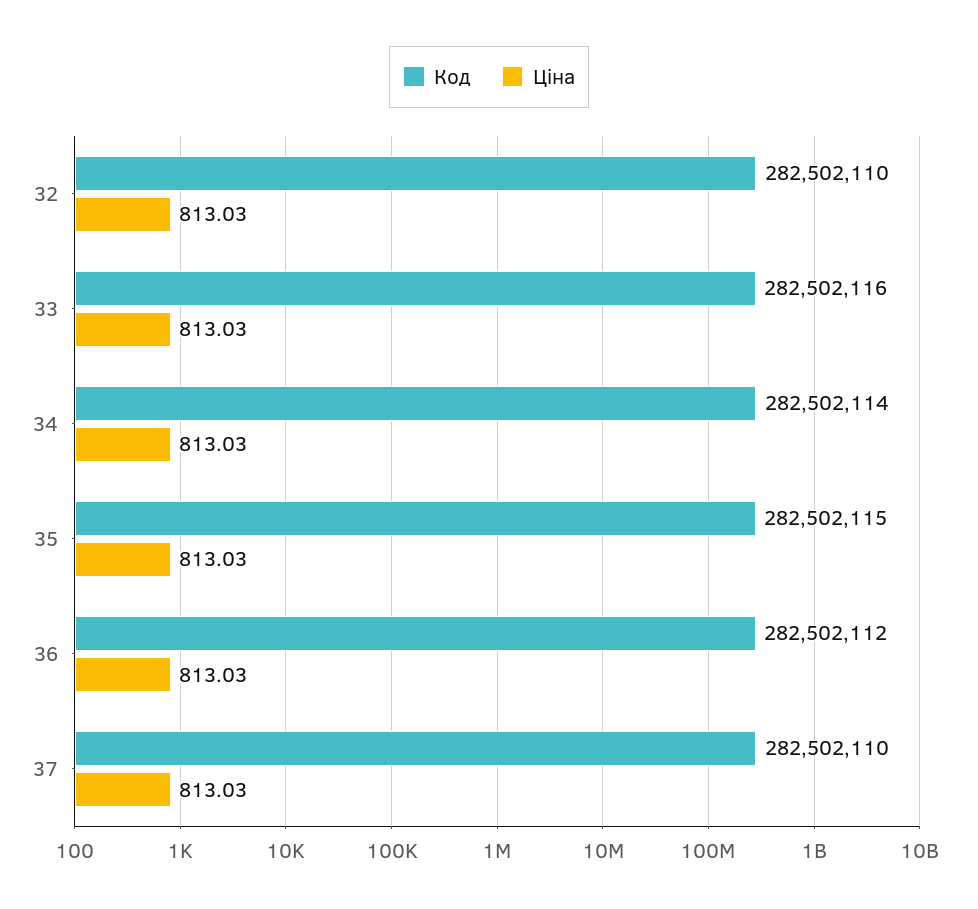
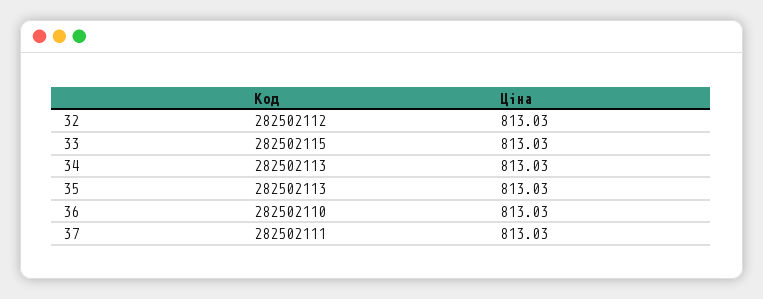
  {
    "Код": {
-     "32": 282502110,
+     "32": 282502112,
-     "33": 282502116,
+     "33": 282502115,
-     "34": 282502114,
+     "34": 282502113,
-     "35": 282502115,
+     "35": 282502113,
-     "36": 282502112,
+     "36": 282502110,
-     "37": 282502110
+     "37": 282502111
    },
    "Ціна": {
      "32": 813.03,
      "33": 813.03,
      "34": 813.03,
      "35": 813.03,
      "36": 813.03,
      "37": 813.03
    }
  }

